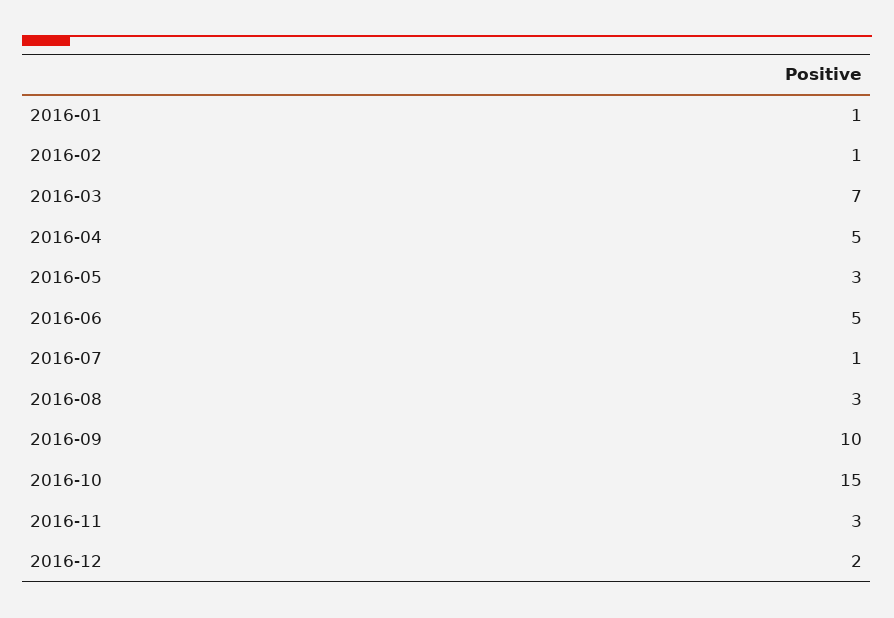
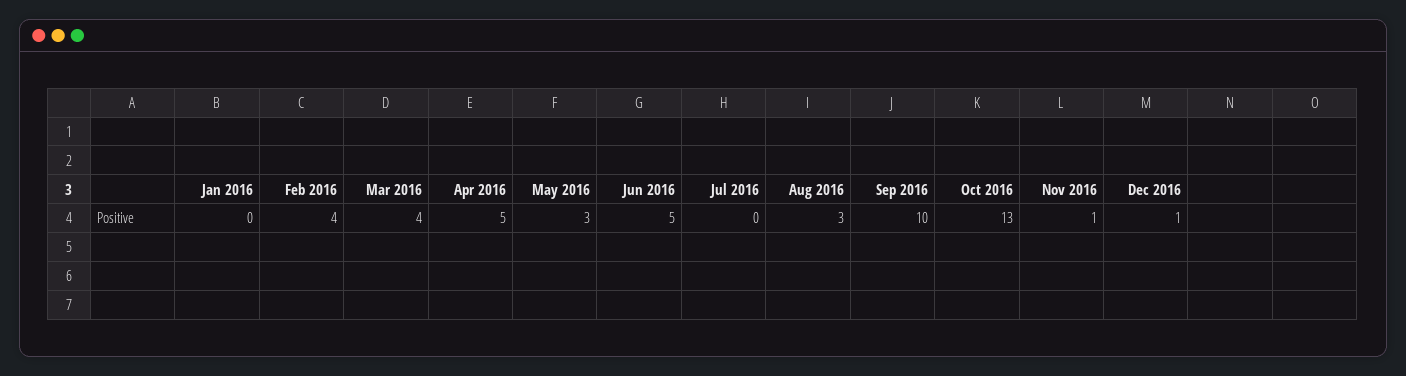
  {
-   "2016-01": 1,
+   "2016-01": 0,
-   "2016-02": 1,
+   "2016-02": 4,
-   "2016-03": 7,
+   "2016-03": 4,
    "2016-04": 5,
    "2016-05": 3,
    "2016-06": 5,
-   "2016-07": 1,
+   "2016-07": 0,
    "2016-08": 3,
    "2016-09": 10,
-   "2016-10": 15,
+   "2016-10": 13,
-   "2016-11": 3,
+   "2016-11": 1,
-   "2016-12": 2
+   "2016-12": 1
  }

